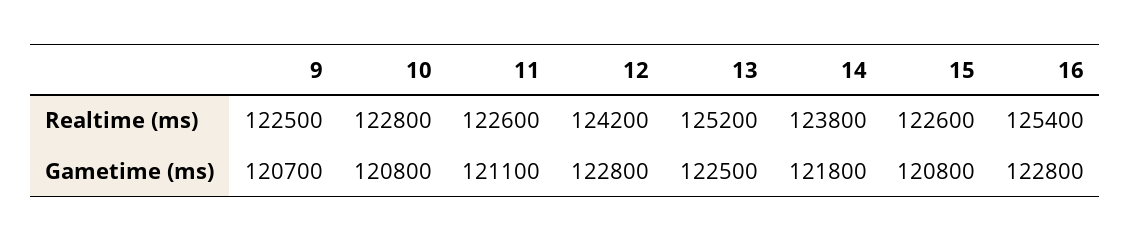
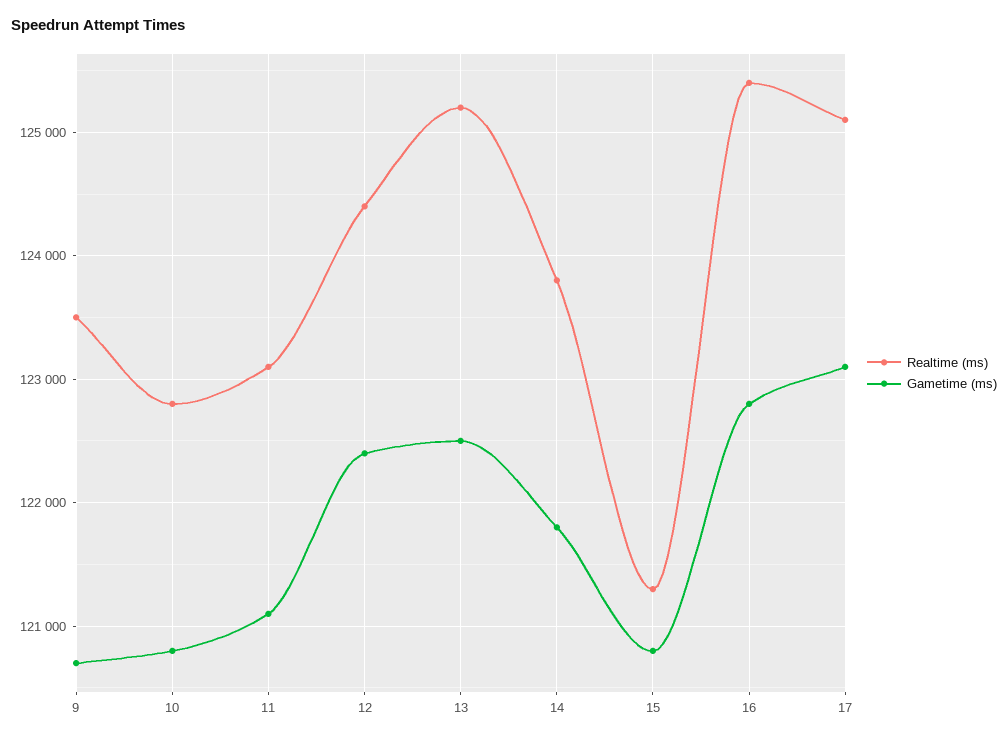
  {
    "Realtime (ms)": {
-     "9": 122500,
+     "9": 123500,
      "10": 122800,
-     "11": 122600,
+     "11": 123100,
-     "12": 124200,
+     "12": 124400,
      "13": 125200,
      "14": 123800,
-     "15": 122600,
+     "15": 121300,
-     "16": 125400
+     "16": 125400,
+     "17": 125100
    },
    "Gametime (ms)": {
      "9": 120700,
      "10": 120800,
      "11": 121100,
-     "12": 122800,
+     "12": 122400,
      "13": 122500,
      "14": 121800,
      "15": 120800,
-     "16": 122800
+     "16": 122800,
+     "17": 123100
    }
  }

